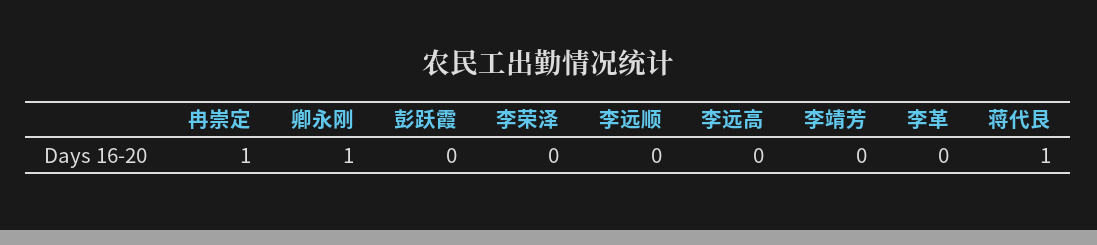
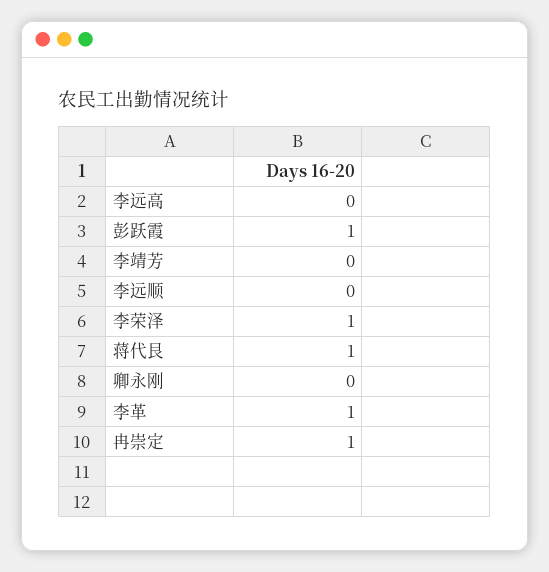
  {
    "冉崇定": 1,
-   "卿永刚": 1,
+   "卿永刚": 0,
-   "彭跃霞": 0,
+   "彭跃霞": 1,
-   "李荣泽": 0,
+   "李荣泽": 1,
    "李远顺": 0,
    "李远高": 0,
    "李靖芳": 0,
-   "李革": 0,
+   "李革": 1,
    "蒋代艮": 1
  }

